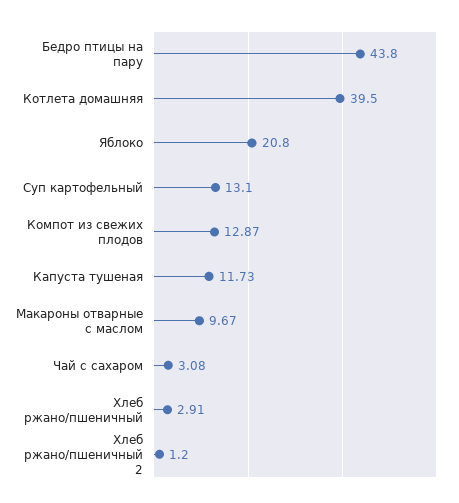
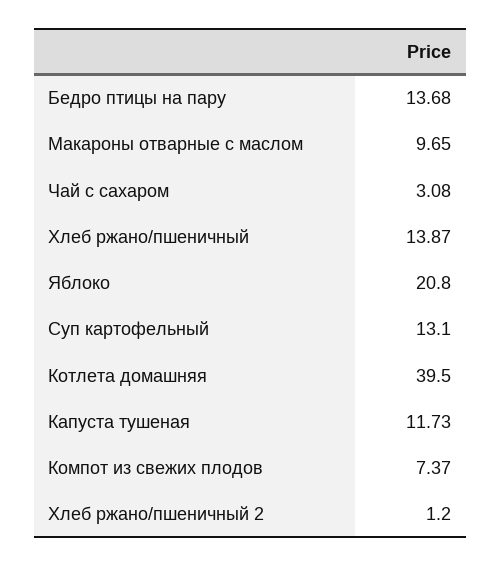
  {
-   "Бедро птицы на пару": 43.8,
+   "Бедро птицы на пару": 13.68,
    "Котлета домашняя": 39.5,
    "Яблоко": 20.8,
    "Суп картофельный": 13.1,
-   "Компот из свежих плодов": 12.87,
+   "Компот из свежих плодов": 7.37,
    "Капуста тушеная": 11.73,
-   "Макароны отварные с маслом": 9.67,
+   "Макароны отварные с маслом": 9.65,
    "Чай с сахаром": 3.08,
-   "Хлеб ржано/пшеничный": 2.91,
+   "Хлеб ржано/пшеничный": 13.87,
    "Хлеб ржано/пшеничный 2": 1.2
  }

